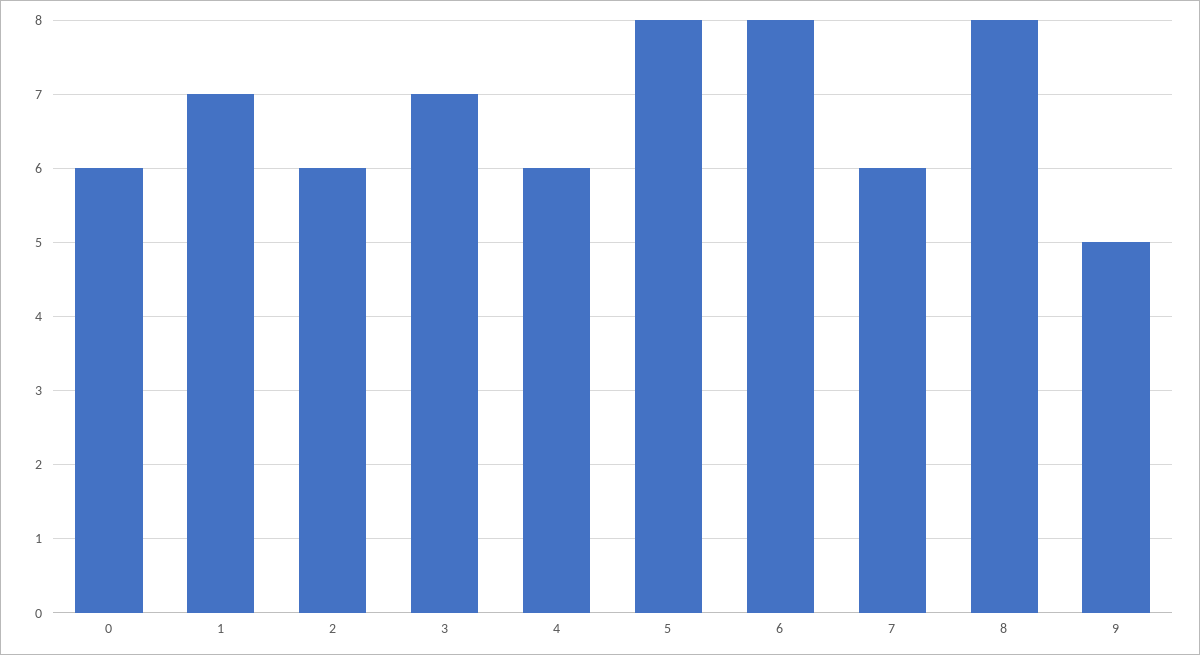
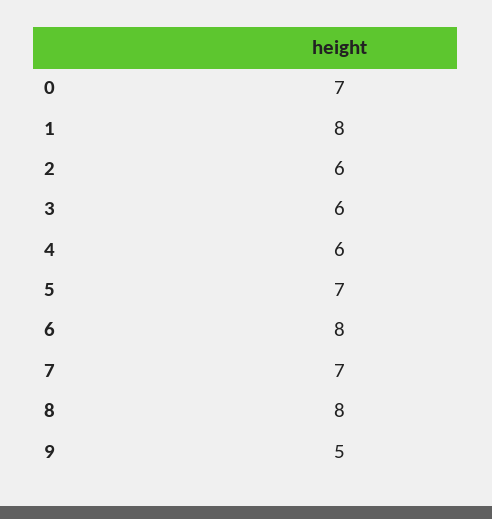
  {
-   "0": 6,
+   "0": 7,
-   "1": 7,
+   "1": 8,
    "2": 6,
-   "3": 7,
+   "3": 6,
    "4": 6,
-   "5": 8,
+   "5": 7,
    "6": 8,
-   "7": 6,
+   "7": 7,
    "8": 8,
    "9": 5
  }

